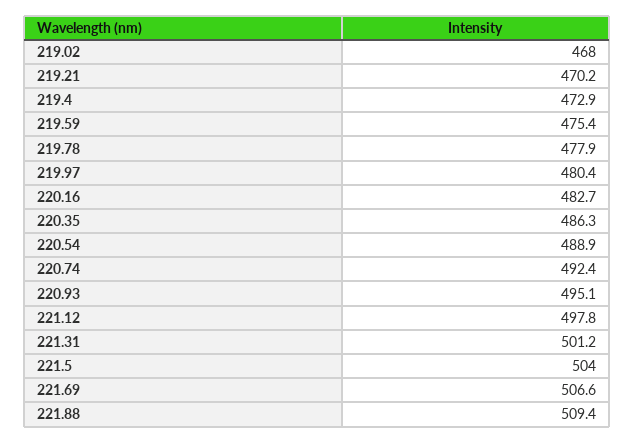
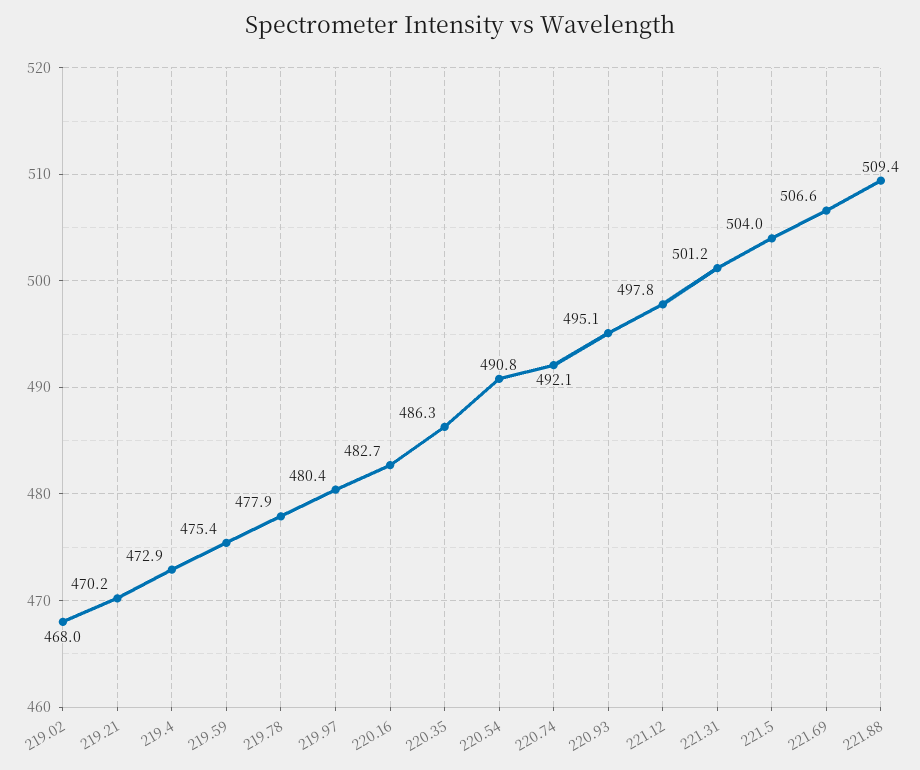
  {
    "219.02": 468,
    "219.21": 470.2,
    "219.4": 472.9,
    "219.59": 475.4,
    "219.78": 477.9,
    "219.97": 480.4,
    "220.16": 482.7,
    "220.35": 486.3,
-   "220.54": 488.9,
+   "220.54": 490.8,
-   "220.74": 492.4,
+   "220.74": 492.1,
    "220.93": 495.1,
    "221.12": 497.8,
    "221.31": 501.2,
    "221.5": 504,
    "221.69": 506.6,
    "221.88": 509.4
  }

